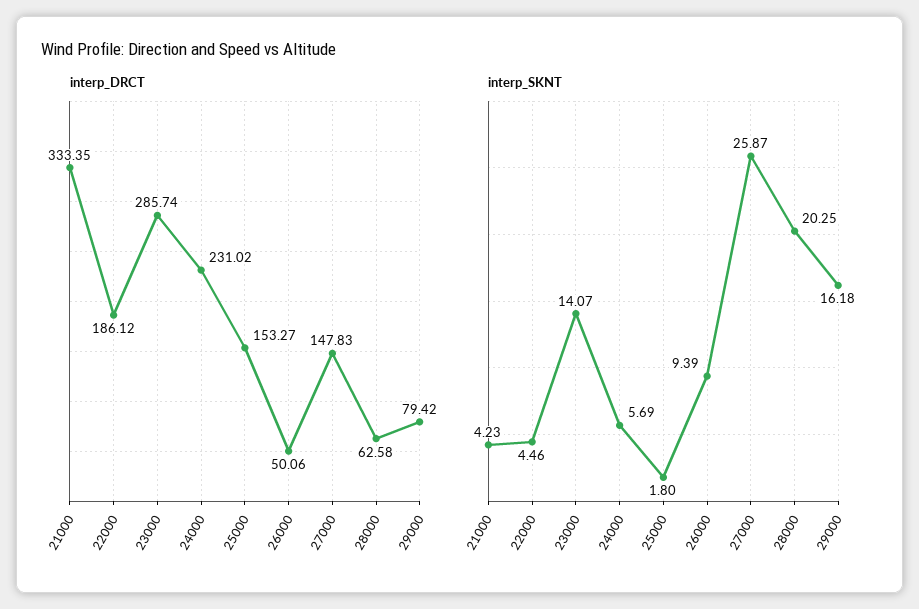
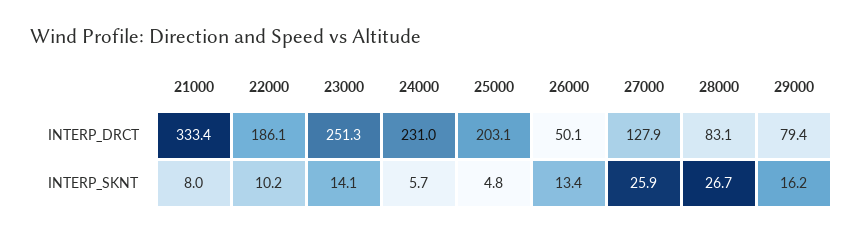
  {
    "interp_DRCT": {
      "21000": 333.35,
      "22000": 186.12,
-     "23000": 285.74,
+     "23000": 251.3,
      "24000": 231.02,
-     "25000": 153.27,
+     "25000": 203.1,
      "26000": 50.06,
-     "27000": 147.83,
+     "27000": 127.9,
-     "28000": 62.58,
+     "28000": 83.1,
      "29000": 79.42
    },
    "interp_SKNT": {
-     "21000": 4.23,
+     "21000": 8,
-     "22000": 4.46,
+     "22000": 10.2,
      "23000": 14.07,
      "24000": 5.69,
-     "25000": 1.8,
+     "25000": 4.8,
-     "26000": 9.39,
+     "26000": 13.4,
      "27000": 25.87,
-     "28000": 20.25,
+     "28000": 26.7,
      "29000": 16.18
    }
  }

